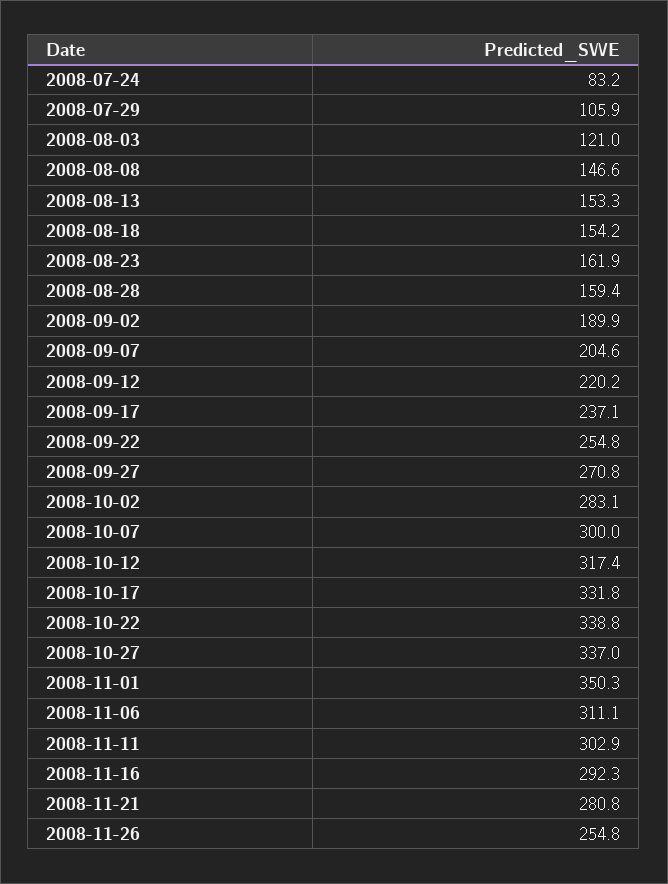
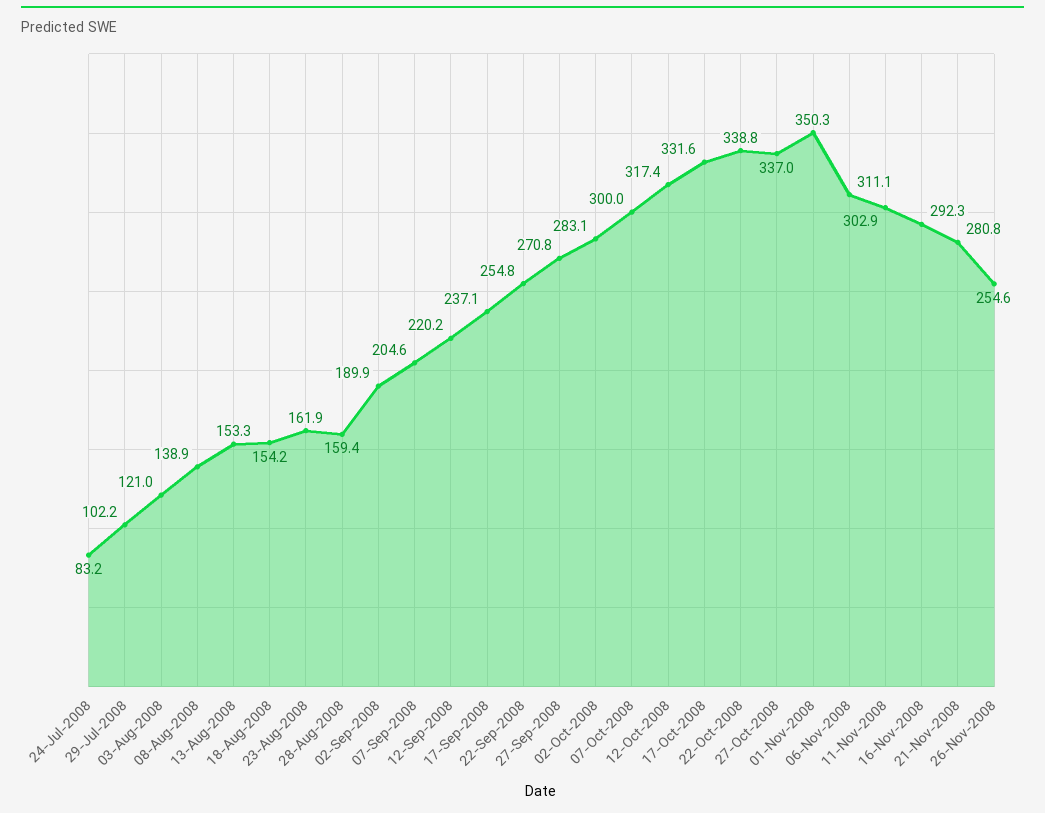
  {
    "2008-07-24": 83.2,
-   "2008-07-29": 105.9,
+   "2008-07-29": 102.2,
    "2008-08-03": 121,
-   "2008-08-08": 146.6,
+   "2008-08-08": 138.9,
    "2008-08-13": 153.3,
    "2008-08-18": 154.2,
    "2008-08-23": 161.9,
    "2008-08-28": 159.4,
    "2008-09-02": 189.9,
    "2008-09-07": 204.6,
    "2008-09-12": 220.2,
    "2008-09-17": 237.1,
    "2008-09-22": 254.8,
    "2008-09-27": 270.8,
    "2008-10-02": 283.1,
    "2008-10-07": 300,
    "2008-10-12": 317.4,
-   "2008-10-17": 331.8,
+   "2008-10-17": 331.6,
    "2008-10-22": 338.8,
    "2008-10-27": 337,
    "2008-11-01": 350.3,
    "2008-11-06": 311.1,
    "2008-11-11": 302.9,
    "2008-11-16": 292.3,
    "2008-11-21": 280.8,
-   "2008-11-26": 254.8
+   "2008-11-26": 254.6
  }

